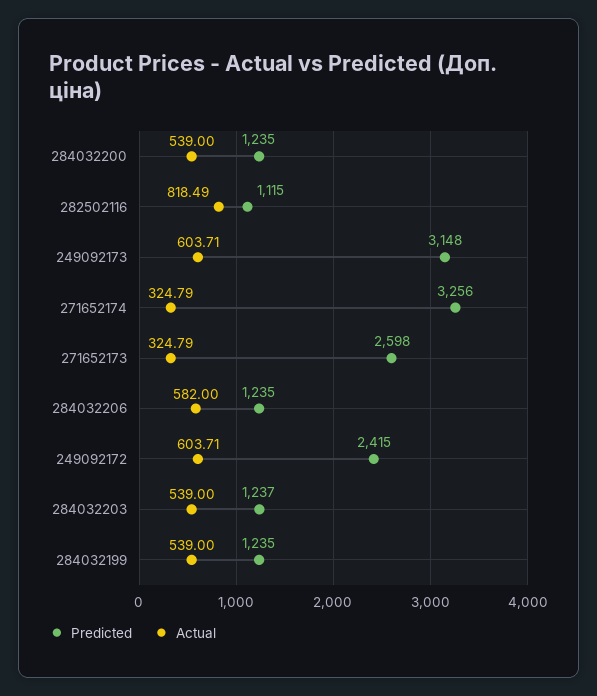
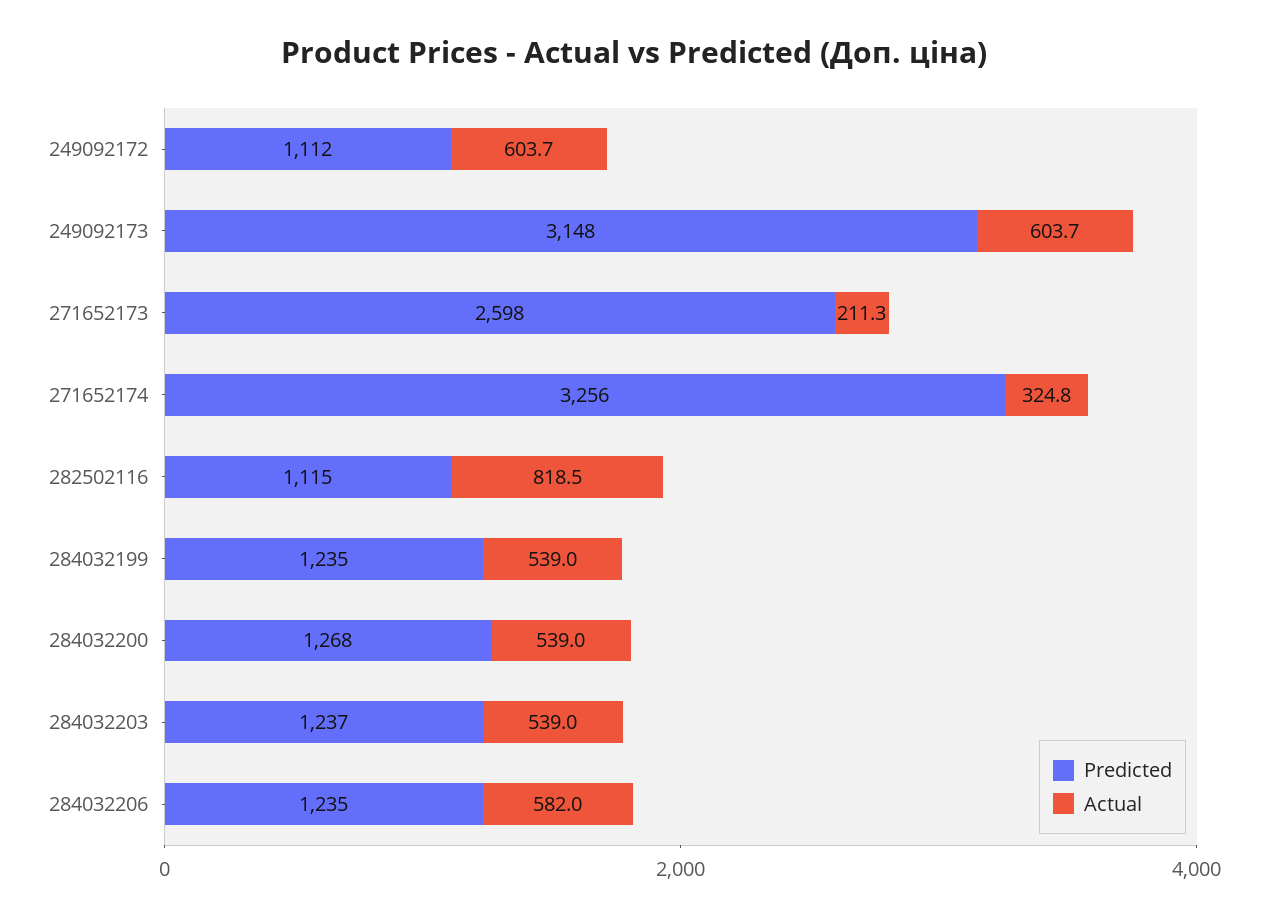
  {
    "Predicted": {
-     "284032200": 1235,
+     "284032200": 1268,
      "282502116": 1115,
      "249092173": 3148,
      "271652174": 3256,
      "271652173": 2598,
      "284032206": 1235,
-     "249092172": 2415,
+     "249092172": 1112,
      "284032203": 1237,
      "284032199": 1235
    },
    "Actual": {
      "284032200": 539,
      "282502116": 818.49,
      "249092173": 603.71,
      "271652174": 324.79,
-     "271652173": 324.79,
+     "271652173": 211.3,
      "284032206": 582,
      "249092172": 603.71,
      "284032203": 539,
      "284032199": 539
    }
  }

